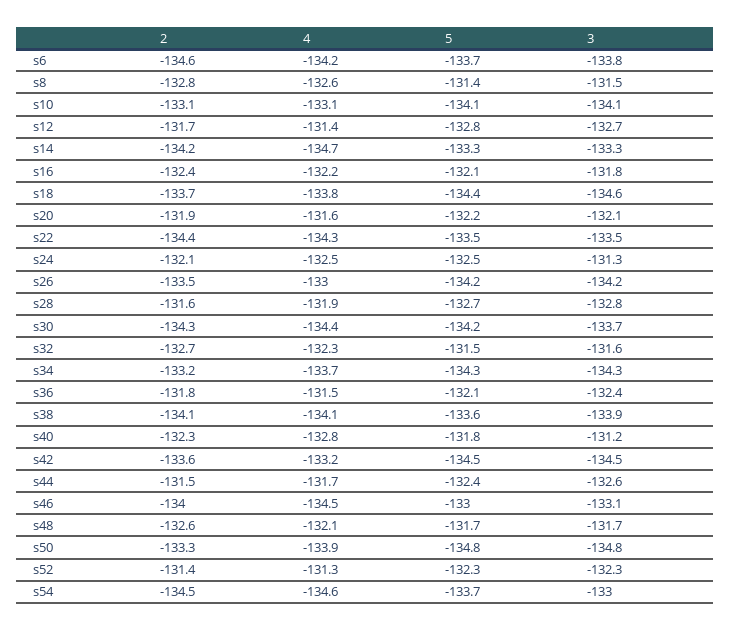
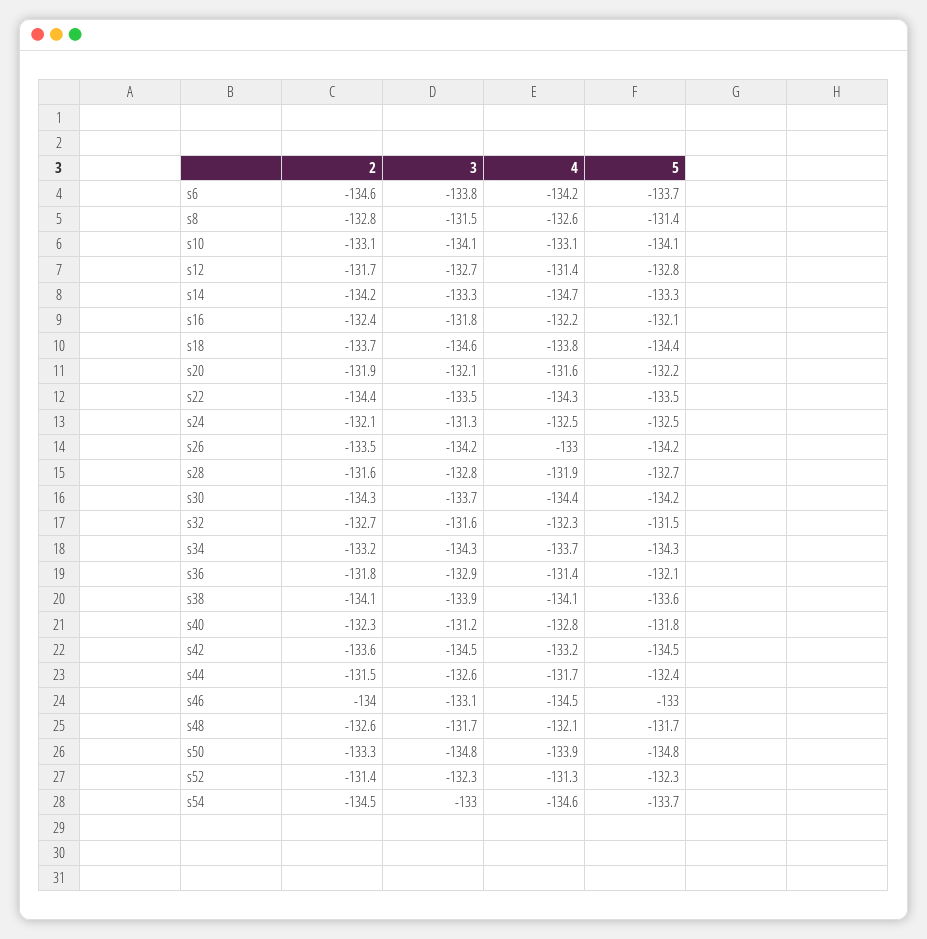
  {
    "2": {
      "s6": -134.6,
      "s8": -132.8,
      "s10": -133.1,
      "s12": -131.7,
      "s14": -134.2,
      "s16": -132.4,
      "s18": -133.7,
      "s20": -131.9,
      "s22": -134.4,
      "s24": -132.1,
      "s26": -133.5,
      "s28": -131.6,
      "s30": -134.3,
      "s32": -132.7,
      "s34": -133.2,
      "s36": -131.8,
      "s38": -134.1,
      "s40": -132.3,
      "s42": -133.6,
      "s44": -131.5,
      "s46": -134,
      "s48": -132.6,
      "s50": -133.3,
      "s52": -131.4,
      "s54": -134.5
    },
    "4": {
      "s6": -134.2,
      "s8": -132.6,
      "s10": -133.1,
      "s12": -131.4,
      "s14": -134.7,
      "s16": -132.2,
      "s18": -133.8,
      "s20": -131.6,
      "s22": -134.3,
      "s24": -132.5,
      "s26": -133,
      "s28": -131.9,
      "s30": -134.4,
      "s32": -132.3,
      "s34": -133.7,
-     "s36": -131.5,
+     "s36": -131.4,
      "s38": -134.1,
      "s40": -132.8,
      "s42": -133.2,
      "s44": -131.7,
      "s46": -134.5,
      "s48": -132.1,
      "s50": -133.9,
      "s52": -131.3,
      "s54": -134.6
    },
    "5": {
      "s6": -133.7,
      "s8": -131.4,
      "s10": -134.1,
      "s12": -132.8,
      "s14": -133.3,
      "s16": -132.1,
      "s18": -134.4,
      "s20": -132.2,
      "s22": -133.5,
      "s24": -132.5,
      "s26": -134.2,
      "s28": -132.7,
      "s30": -134.2,
      "s32": -131.5,
      "s34": -134.3,
      "s36": -132.1,
      "s38": -133.6,
      "s40": -131.8,
      "s42": -134.5,
      "s44": -132.4,
      "s46": -133,
      "s48": -131.7,
      "s50": -134.8,
      "s52": -132.3,
      "s54": -133.7
    },
    "3": {
      "s6": -133.8,
      "s8": -131.5,
      "s10": -134.1,
      "s12": -132.7,
      "s14": -133.3,
      "s16": -131.8,
      "s18": -134.6,
      "s20": -132.1,
      "s22": -133.5,
      "s24": -131.3,
      "s26": -134.2,
      "s28": -132.8,
      "s30": -133.7,
      "s32": -131.6,
      "s34": -134.3,
-     "s36": -132.4,
+     "s36": -132.9,
      "s38": -133.9,
      "s40": -131.2,
      "s42": -134.5,
      "s44": -132.6,
      "s46": -133.1,
      "s48": -131.7,
      "s50": -134.8,
      "s52": -132.3,
      "s54": -133
    }
  }

